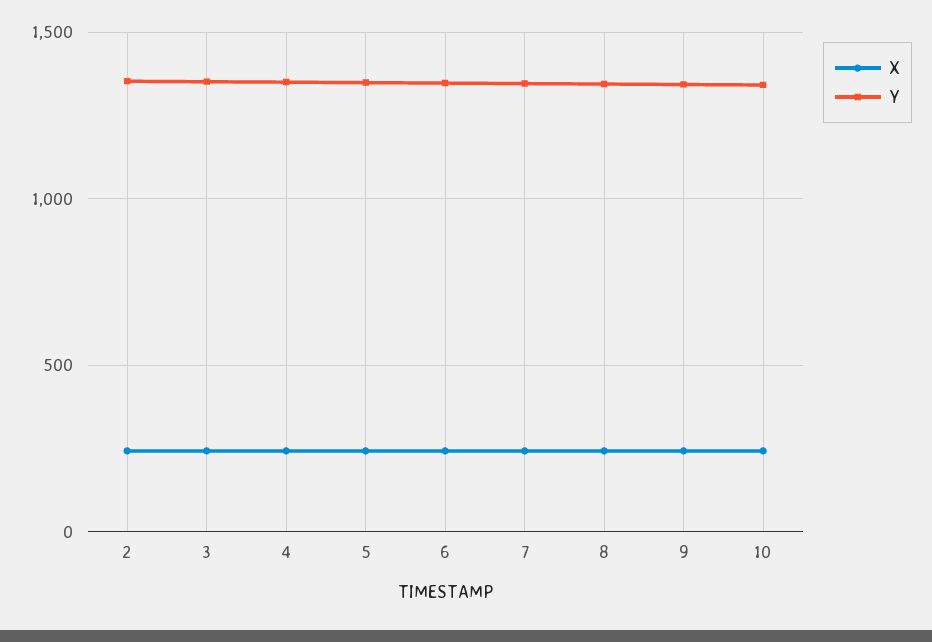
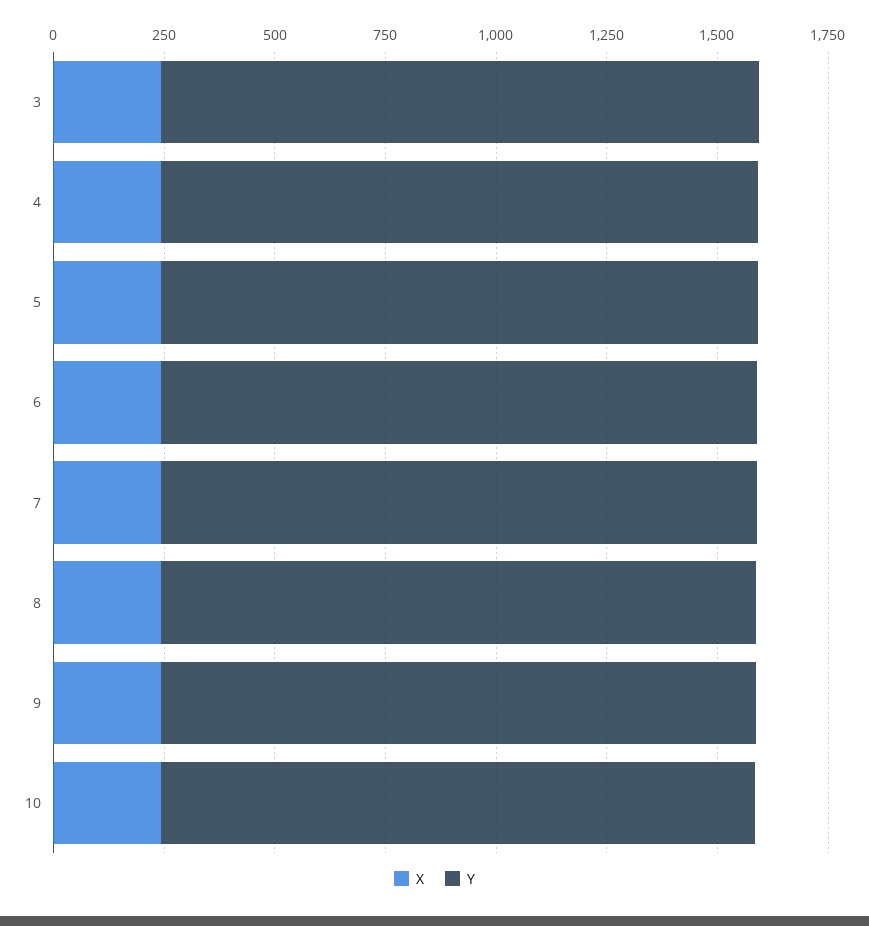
  {
    "X": {
-     "2": 250,
      "3": 250,
      "4": 250,
      "5": 250,
      "6": 250,
      "7": 250,
      "8": 250,
      "9": 250,
      "10": 250
    },
    "Y": {
-     "2": 1350,
      "3": 1350,
      "4": 1350,
      "5": 1350,
      "6": 1350,
      "7": 1350,
      "8": 1350,
      "9": 1350,
      "10": 1350
    }
  }

